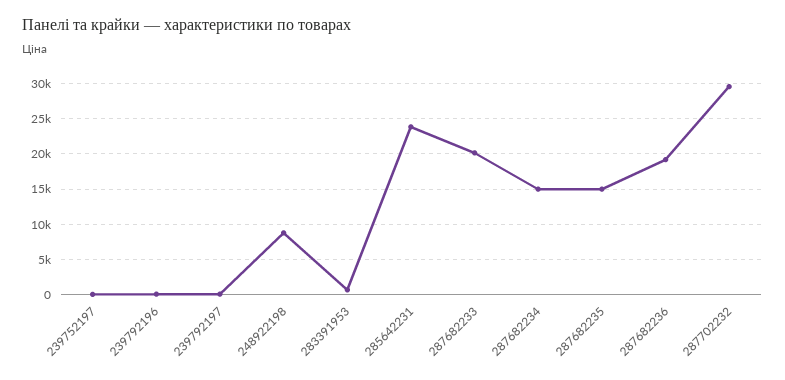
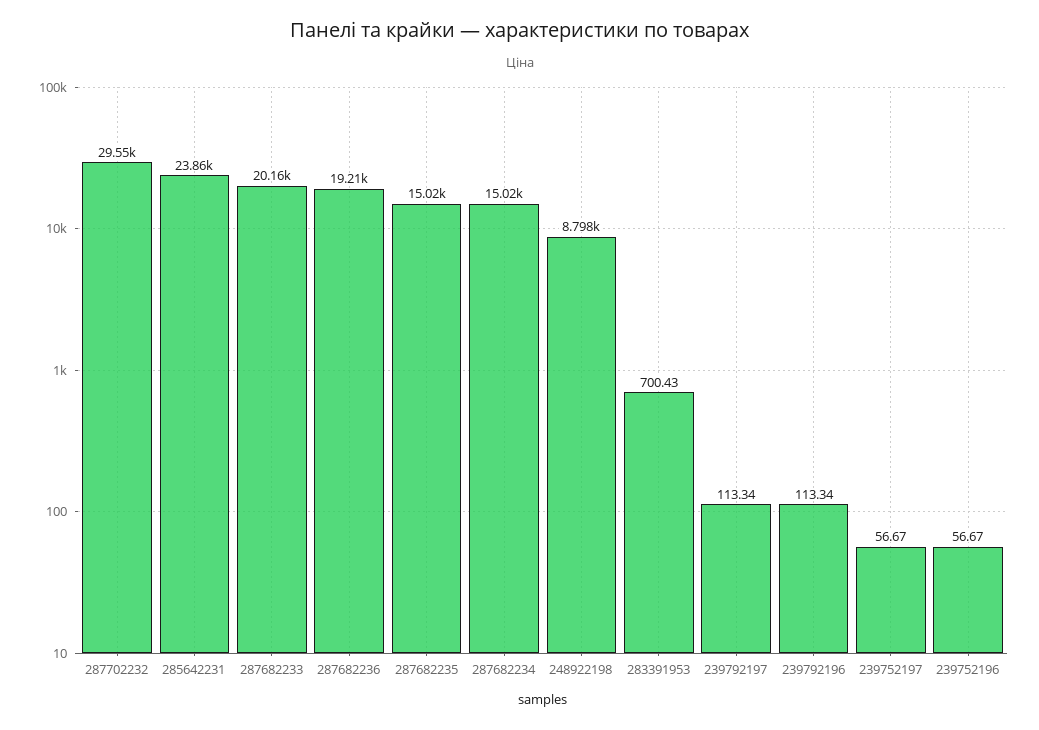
  {
    "239752197": 56.67,
    "239792196": 113.34,
    "239792197": 113.34,
    "248922198": 8798,
    "283391953": 700.43,
    "285642231": 23860,
    "287682233": 20160,
    "287682234": 15020,
    "287682235": 15020,
    "287682236": 19210,
-   "287702232": 29550
+   "287702232": 29550,
+   "239752196": 56.67
  }

